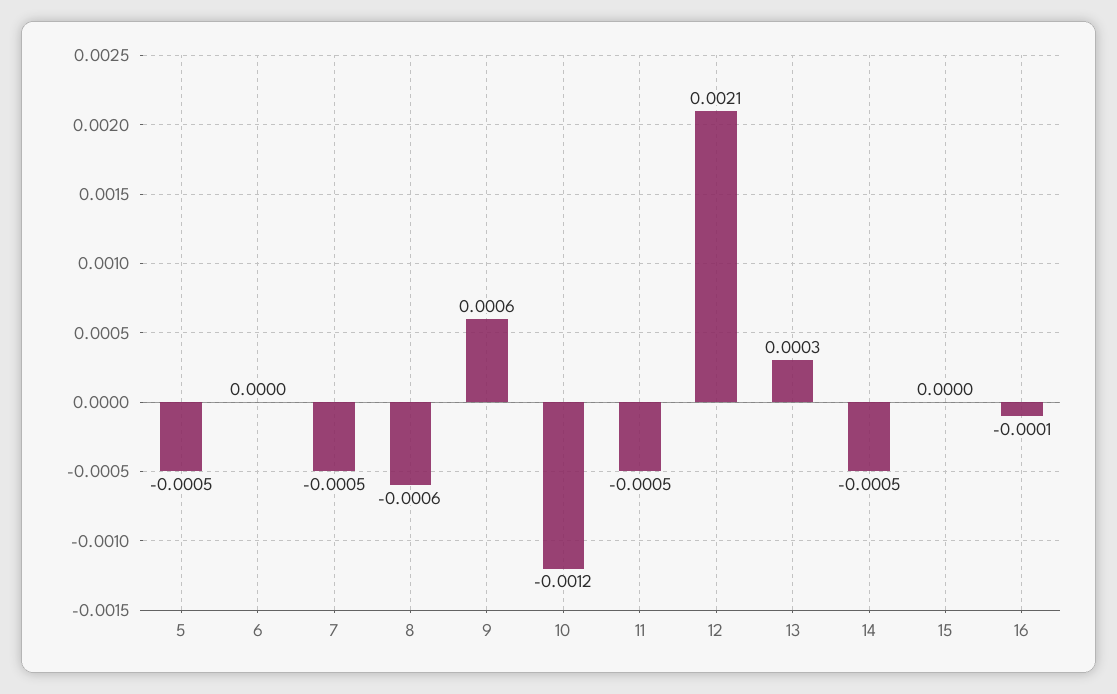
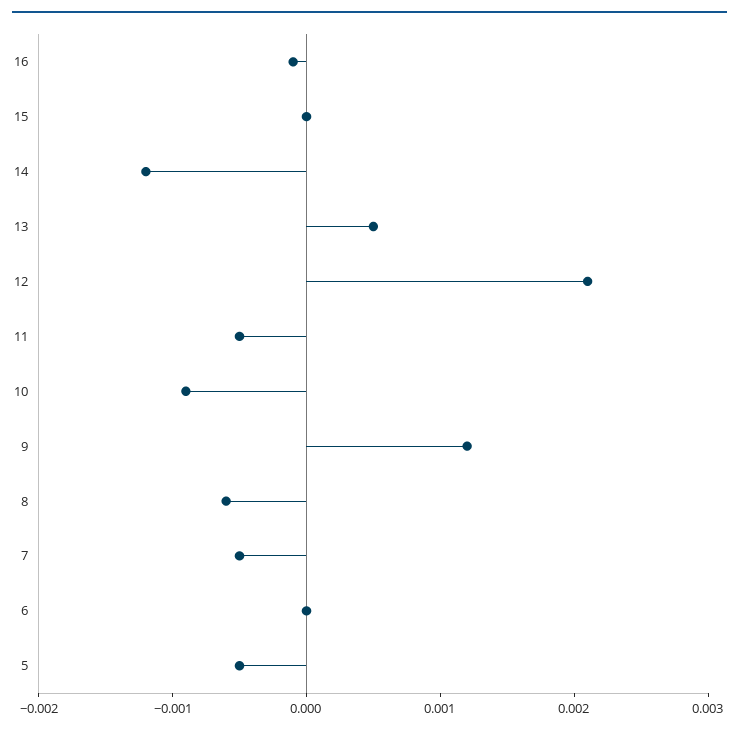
  {
    "5": -0.0005,
    "6": 0,
    "7": -0.0005,
    "8": -0.0006,
-   "9": 0.0006,
+   "9": 0.0012,
-   "10": -0.0012,
+   "10": -0.0009,
    "11": -0.0005,
    "12": 0.0021,
-   "13": 0.0003,
+   "13": 0.0005,
-   "14": -0.0005,
+   "14": -0.0012,
    "15": 0,
    "16": -0.0001
  }

